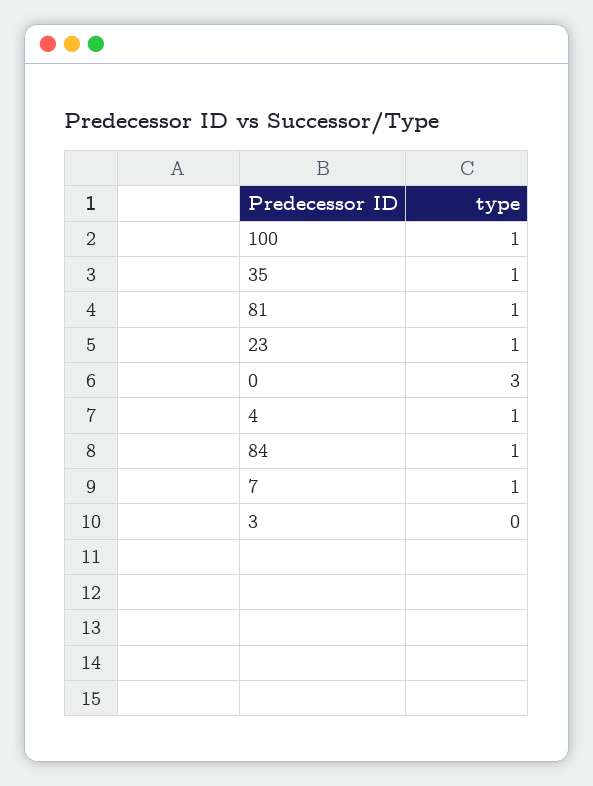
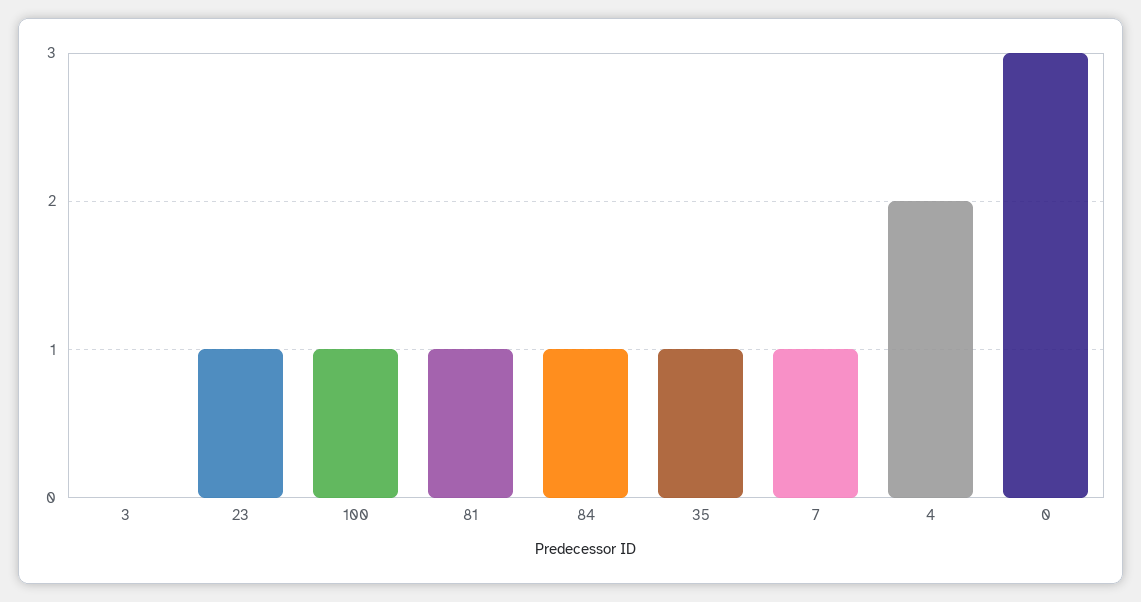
  {
    "100": 1,
    "35": 1,
    "81": 1,
    "23": 1,
    "0": 3,
-   "4": 1,
+   "4": 2,
    "84": 1,
    "7": 1,
    "3": 0
  }

